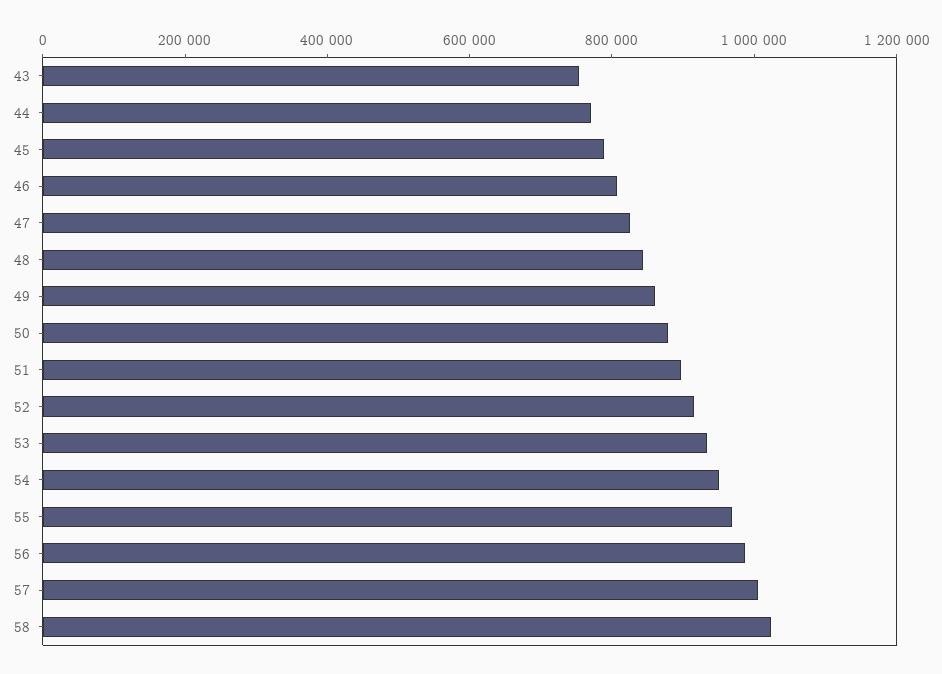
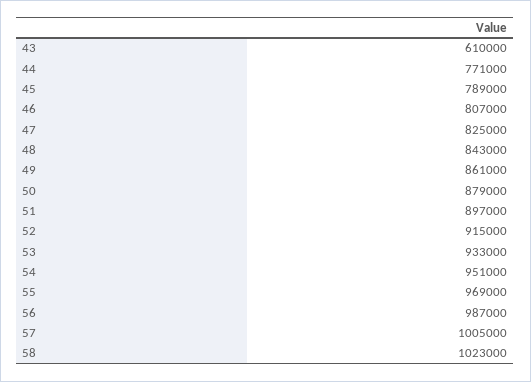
  {
-   "43": 750000,
+   "43": 610000,
    "44": 771000,
    "45": 789000,
    "46": 807000,
    "47": 825000,
    "48": 843000,
    "49": 861000,
    "50": 879000,
    "51": 897000,
    "52": 915000,
    "53": 933000,
    "54": 951000,
    "55": 969000,
    "56": 987000,
    "57": 1005000,
    "58": 1023000
  }

